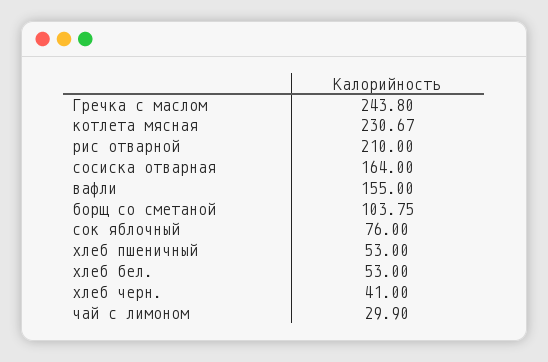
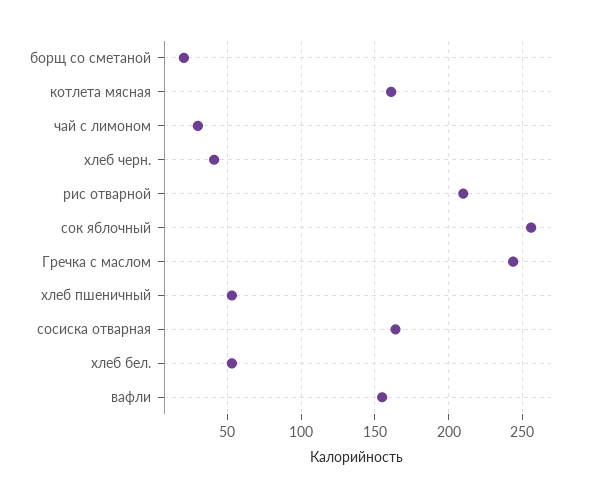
  {
    "Гречка с маслом": 243.8,
-   "котлета мясная": 230.67,
+   "котлета мясная": 160,
    "рис отварной": 210,
    "сосиска отварная": 164,
    "вафли": 155,
-   "борщ со сметаной": 103.75,
+   "борщ со сметаной": 20,
-   "сок яблочный": 76,
+   "сок яблочный": 255,
    "хлеб пшеничный": 53,
    "хлеб бел.": 53,
    "хлеб черн.": 41,
    "чай с лимоном": 29.9
  }

